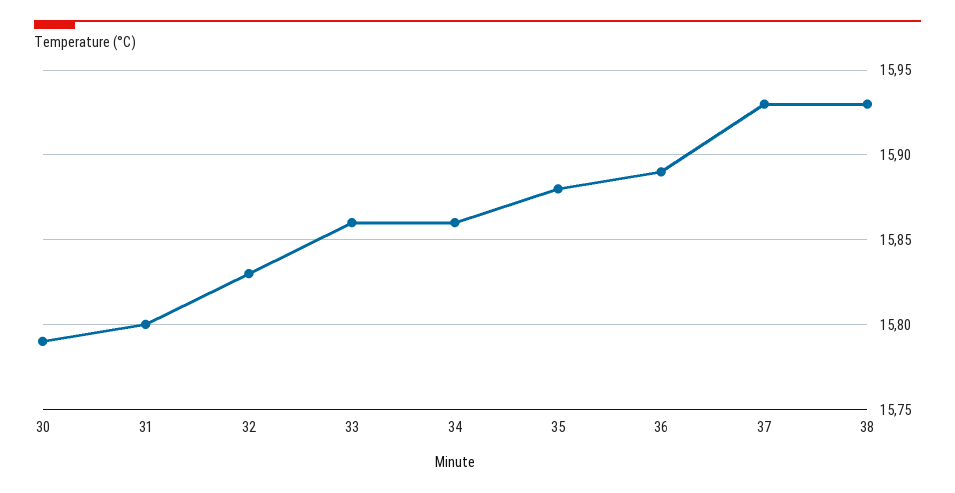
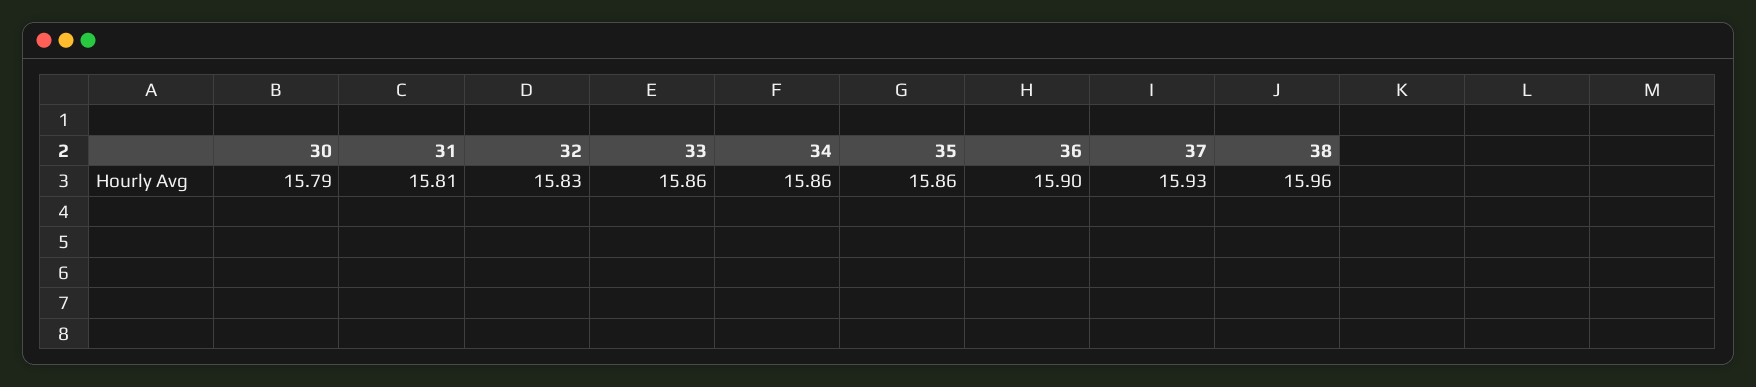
  {
    "30": 15.79,
-   "31": 15.8,
+   "31": 15.81,
    "32": 15.83,
    "33": 15.86,
    "34": 15.86,
-   "35": 15.88,
+   "35": 15.86,
-   "36": 15.89,
+   "36": 15.9,
    "37": 15.93,
-   "38": 15.93
+   "38": 15.96
  }

